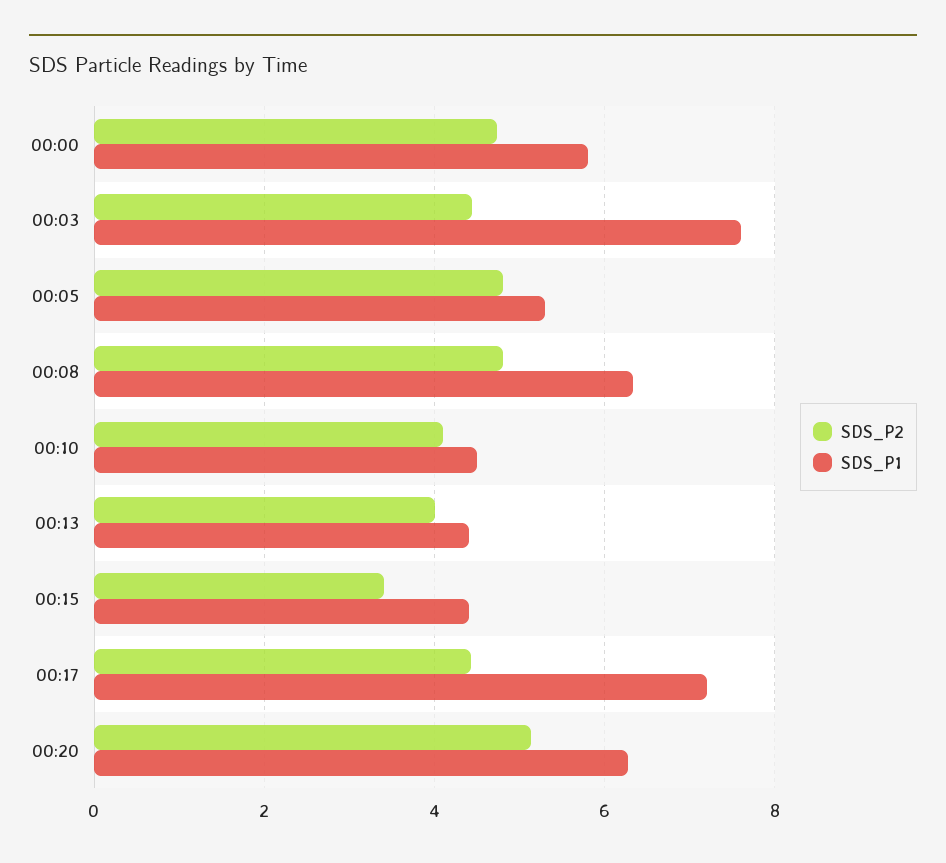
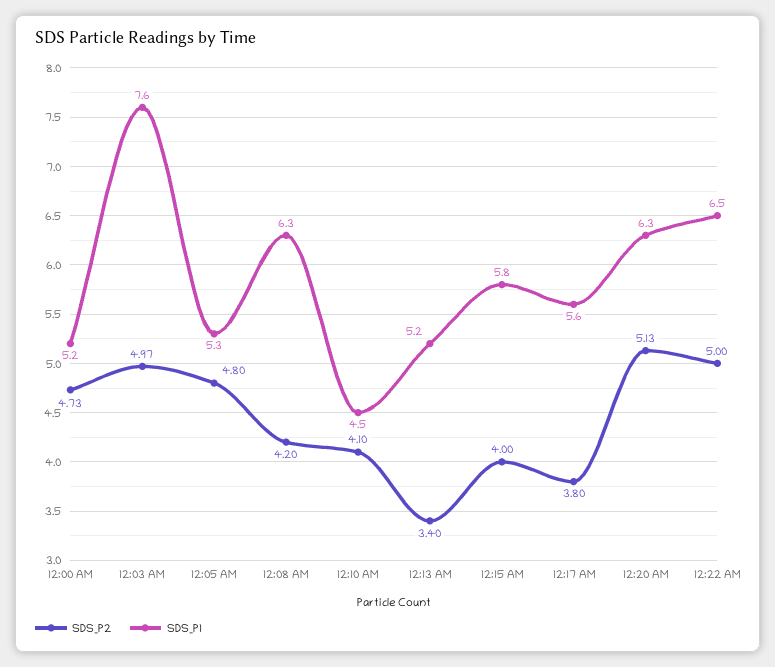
  {
    "SDS_P2": {
      "00:00": 4.73,
-     "00:03": 4.4,
+     "00:03": 4.97,
      "00:05": 4.8,
-     "00:08": 4.8,
+     "00:08": 4.2,
      "00:10": 4.1,
-     "00:13": 4,
+     "00:13": 3.4,
-     "00:15": 3.4,
+     "00:15": 4,
-     "00:17": 4.4,
+     "00:17": 3.8,
-     "00:20": 5.13
+     "00:20": 5.13,
+     "12:22 AM": 5
    },
    "SDS_P1": {
-     "00:00": 5.8,
+     "00:00": 5.2,
      "00:03": 7.6,
      "00:05": 5.3,
      "00:08": 6.3,
      "00:10": 4.5,
-     "00:13": 4.4,
+     "00:13": 5.2,
-     "00:15": 4.4,
+     "00:15": 5.8,
-     "00:17": 7.2,
+     "00:17": 5.6,
-     "00:20": 6.3
+     "00:20": 6.3,
+     "12:22 AM": 6.5
    }
  }

